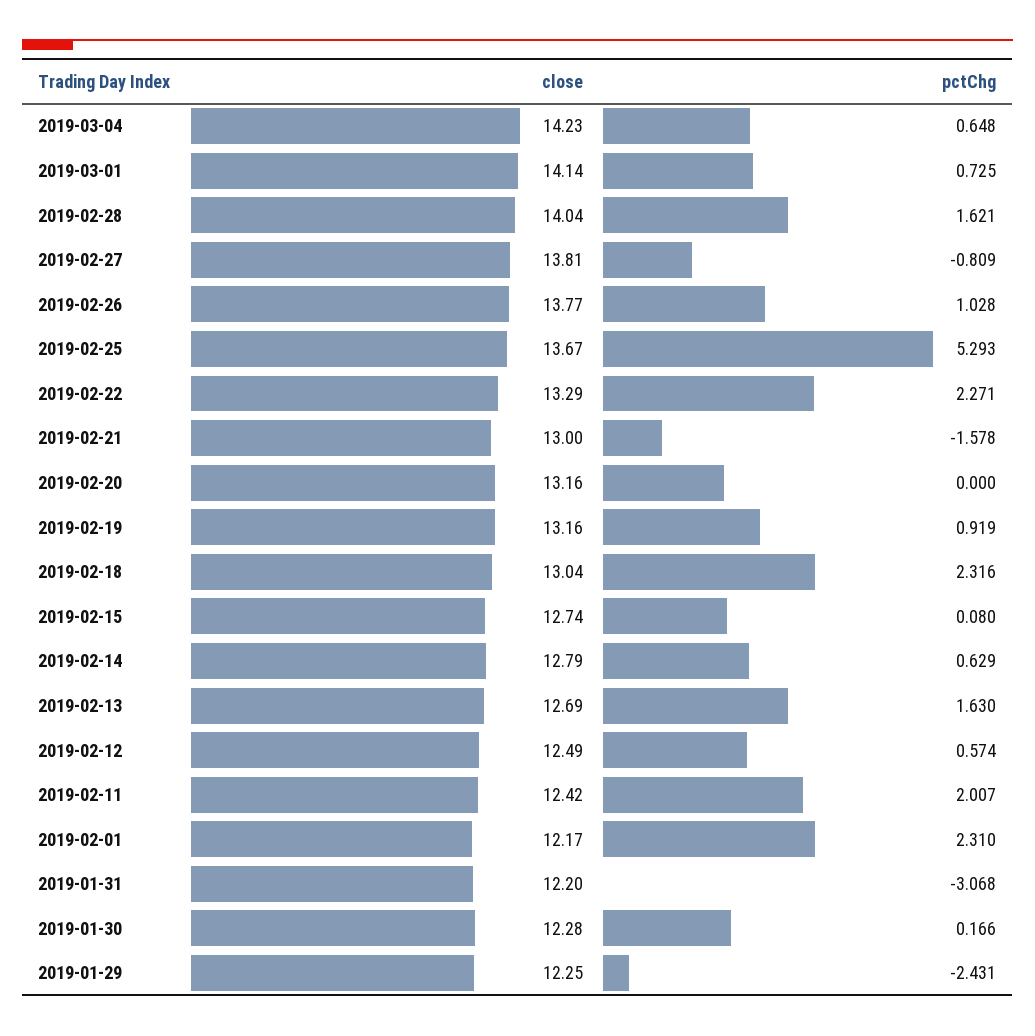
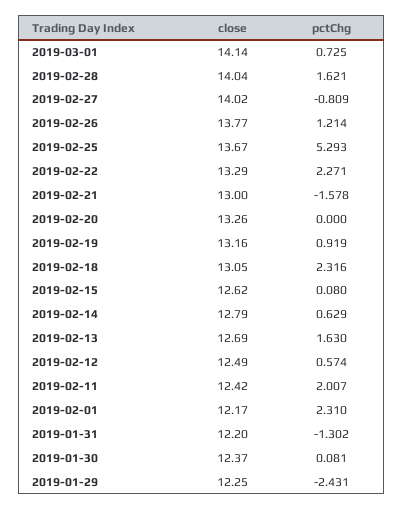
  {
    "close": {
-     "2019-03-04": 14.23,
      "2019-03-01": 14.14,
      "2019-02-28": 14.04,
-     "2019-02-27": 13.81,
+     "2019-02-27": 14.02,
      "2019-02-26": 13.77,
      "2019-02-25": 13.67,
      "2019-02-22": 13.29,
      "2019-02-21": 13,
-     "2019-02-20": 13.16,
+     "2019-02-20": 13.26,
      "2019-02-19": 13.16,
-     "2019-02-18": 13.04,
+     "2019-02-18": 13.05,
-     "2019-02-15": 12.74,
+     "2019-02-15": 12.62,
      "2019-02-14": 12.79,
      "2019-02-13": 12.69,
      "2019-02-12": 12.49,
      "2019-02-11": 12.42,
      "2019-02-01": 12.17,
      "2019-01-31": 12.2,
-     "2019-01-30": 12.28,
+     "2019-01-30": 12.37,
      "2019-01-29": 12.25
    },
    "pctChg": {
-     "2019-03-04": 0.648,
      "2019-03-01": 0.725,
      "2019-02-28": 1.621,
      "2019-02-27": -0.809,
-     "2019-02-26": 1.028,
+     "2019-02-26": 1.214,
      "2019-02-25": 5.293,
      "2019-02-22": 2.271,
      "2019-02-21": -1.578,
      "2019-02-20": 0,
      "2019-02-19": 0.919,
      "2019-02-18": 2.316,
      "2019-02-15": 0.08,
      "2019-02-14": 0.629,
      "2019-02-13": 1.63,
      "2019-02-12": 0.574,
      "2019-02-11": 2.007,
      "2019-02-01": 2.31,
-     "2019-01-31": -3.068,
+     "2019-01-31": -1.302,
-     "2019-01-30": 0.166,
+     "2019-01-30": 0.081,
      "2019-01-29": -2.431
    }
  }

